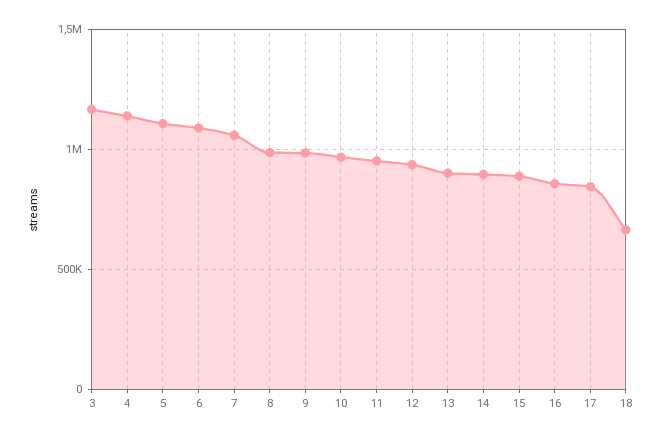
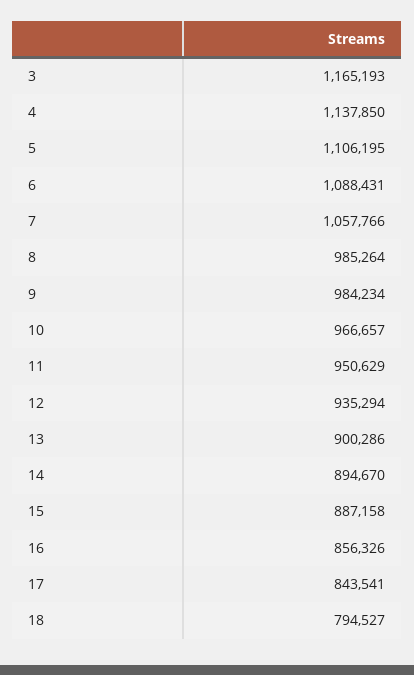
  {
    "3": 1165193,
    "4": 1137850,
    "5": 1106195,
    "6": 1088431,
    "7": 1057766,
    "8": 985264,
    "9": 984234,
    "10": 966657,
    "11": 950629,
    "12": 935294,
    "13": 900286,
    "14": 894670,
    "15": 887158,
    "16": 856326,
    "17": 843541,
-   "18": 650000
+   "18": 794527
  }

